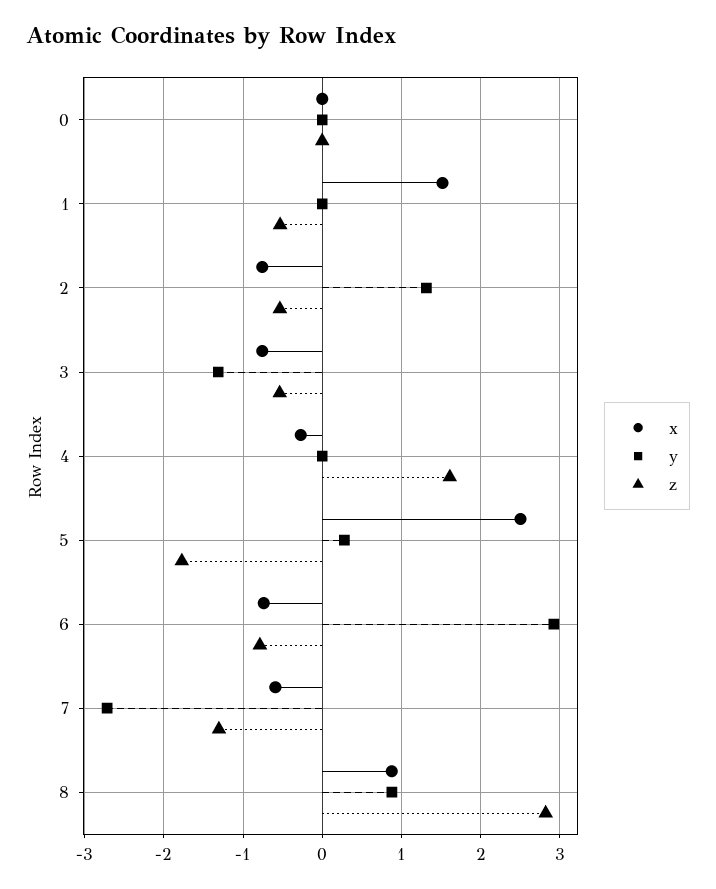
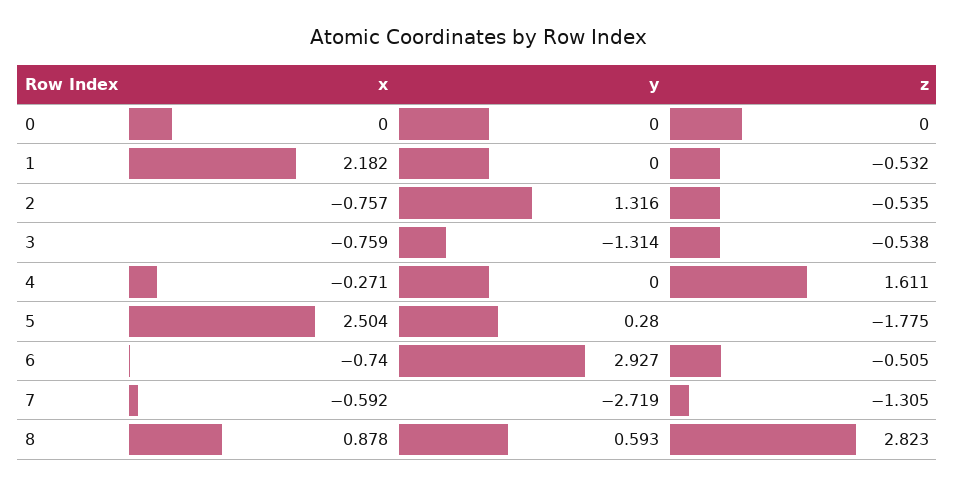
  {
    "x": {
      "0": 0,
-     "1": 1.5,
+     "1": 2.182,
      "2": -0.757,
      "3": -0.759,
      "4": -0.271,
      "5": 2.504,
      "6": -0.74,
      "7": -0.592,
      "8": 0.878
    },
    "y": {
      "0": 0,
      "1": 0,
      "2": 1.316,
      "3": -1.314,
      "4": 0,
      "5": 0.28,
      "6": 2.927,
      "7": -2.719,
-     "8": 0.9
+     "8": 0.593
    },
    "z": {
      "0": 0,
      "1": -0.532,
      "2": -0.535,
      "3": -0.538,
      "4": 1.611,
      "5": -1.775,
-     "6": -0.8,
+     "6": -0.505,
      "7": -1.305,
      "8": 2.823
    }
  }

